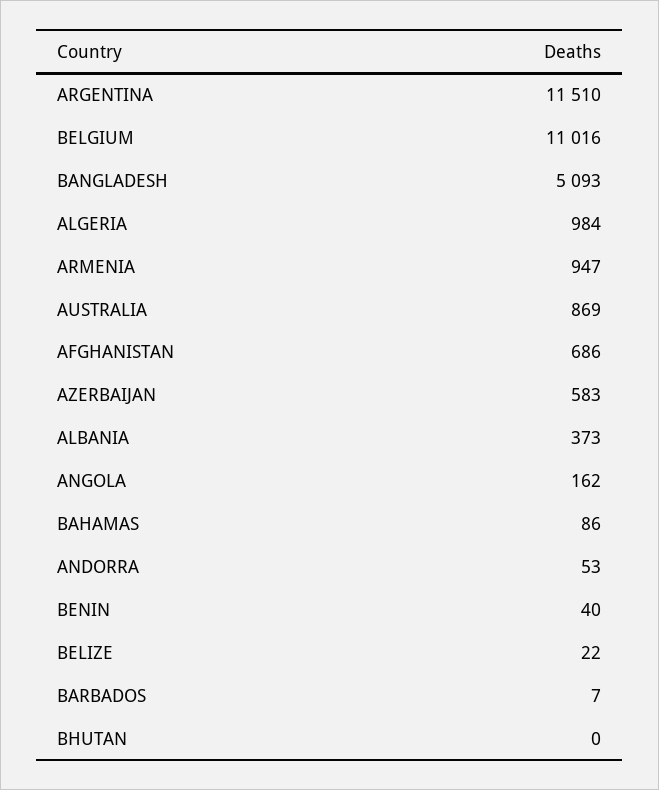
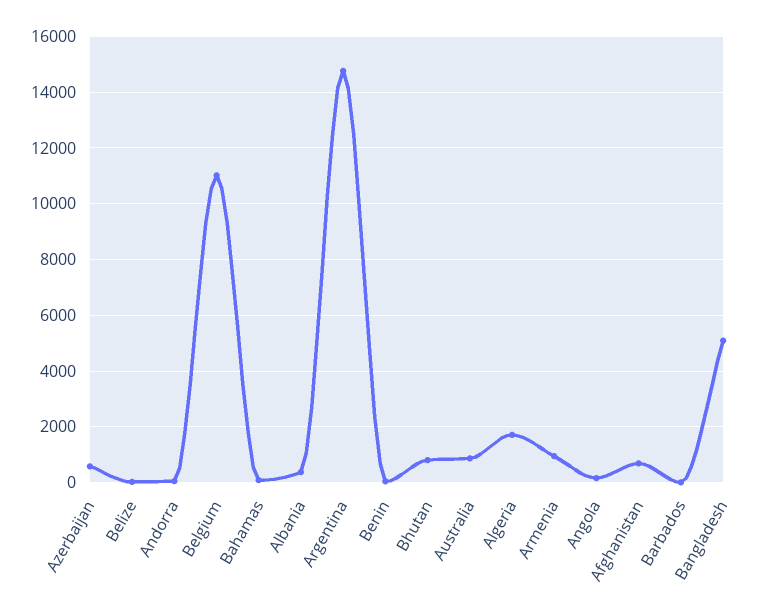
  {
-   "ARGENTINA": 11510,
+   "ARGENTINA": 14750,
    "BELGIUM": 11016,
    "BANGLADESH": 5093,
-   "ALGERIA": 984,
+   "ALGERIA": 1750,
    "ARMENIA": 947,
    "AUSTRALIA": 869,
    "AFGHANISTAN": 686,
    "AZERBAIJAN": 583,
    "ALBANIA": 373,
    "ANGOLA": 162,
    "BAHAMAS": 86,
    "ANDORRA": 53,
    "BENIN": 40,
    "BELIZE": 22,
    "BARBADOS": 7,
-   "BHUTAN": 0
+   "BHUTAN": 750
  }

